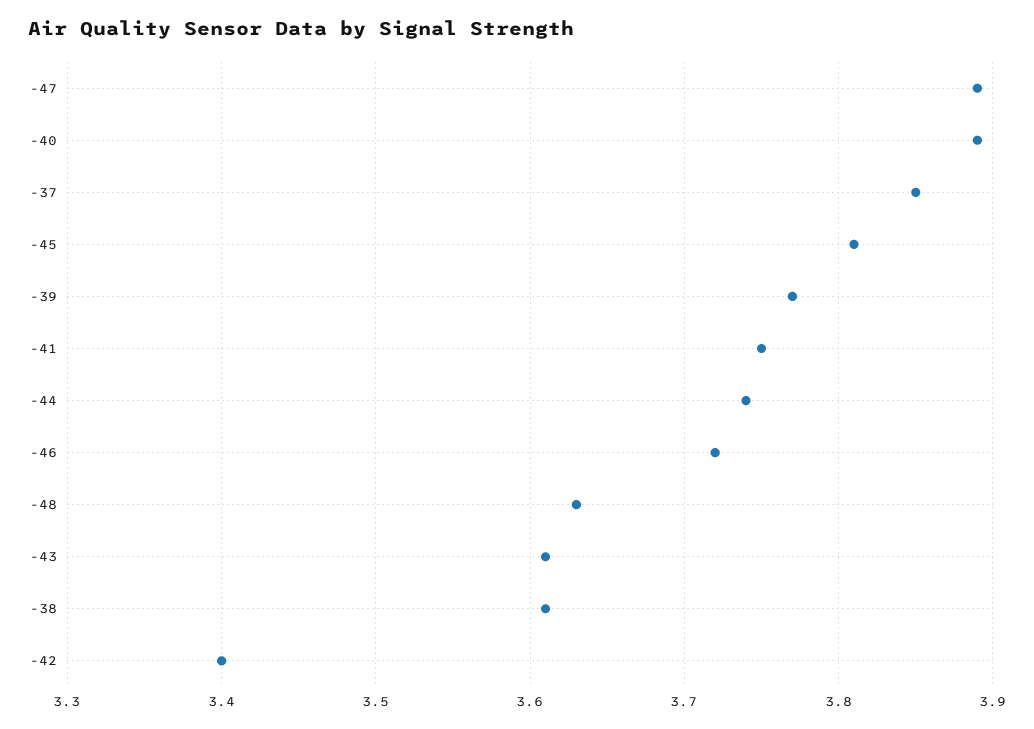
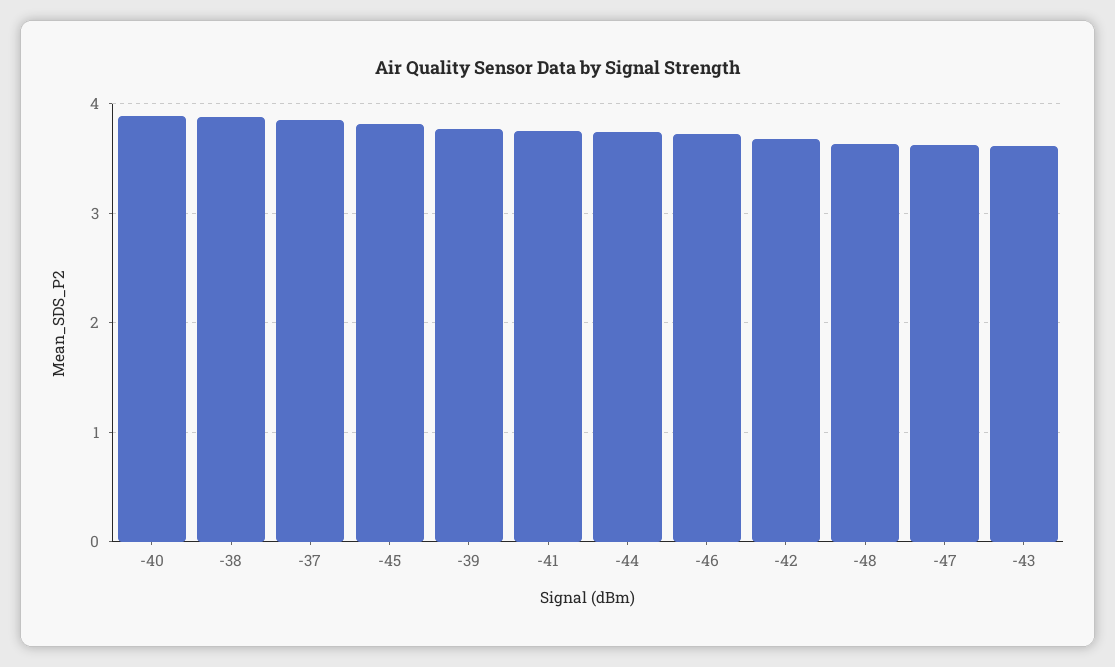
  {
-   "-47": 3.89,
+   "-47": 3.6,
    "-40": 3.89,
    "-37": 3.85,
    "-45": 3.81,
    "-39": 3.77,
    "-41": 3.75,
    "-44": 3.74,
    "-46": 3.72,
    "-48": 3.63,
    "-43": 3.61,
-   "-38": 3.61,
+   "-38": 3.9,
-   "-42": 3.4
+   "-42": 3.7
  }

